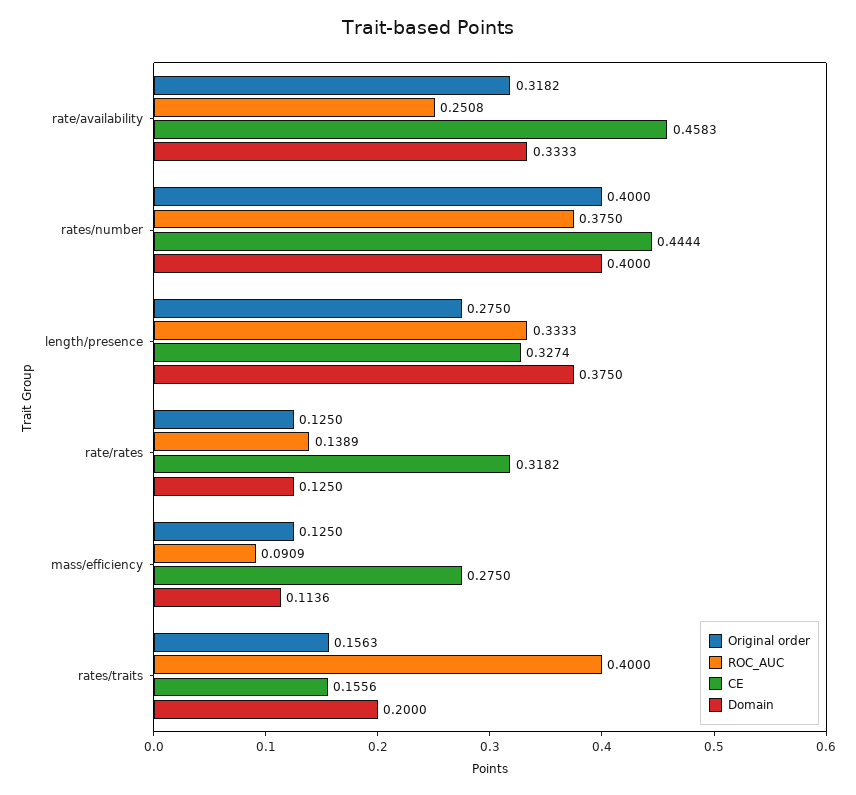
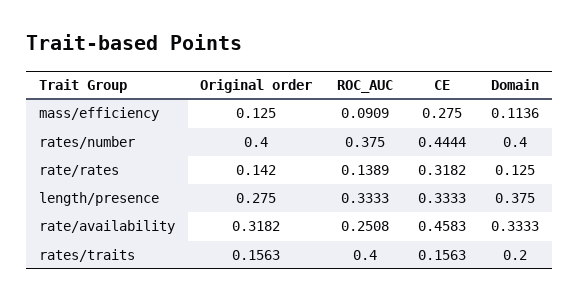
  {
    "Original order": {
      "rate/availability": 0.3182,
      "rates/number": 0.4,
      "length/presence": 0.275,
-     "rate/rates": 0.125,
+     "rate/rates": 0.142,
      "mass/efficiency": 0.125,
      "rates/traits": 0.1563
    },
    "ROC_AUC": {
      "rate/availability": 0.2508,
      "rates/number": 0.375,
      "length/presence": 0.3333,
      "rate/rates": 0.1389,
      "mass/efficiency": 0.0909,
      "rates/traits": 0.4
    },
    "CE": {
      "rate/availability": 0.4583,
      "rates/number": 0.4444,
-     "length/presence": 0.3274,
+     "length/presence": 0.3333,
      "rate/rates": 0.3182,
      "mass/efficiency": 0.275,
-     "rates/traits": 0.1556
+     "rates/traits": 0.1563
    },
    "Domain": {
      "rate/availability": 0.3333,
      "rates/number": 0.4,
      "length/presence": 0.375,
      "rate/rates": 0.125,
      "mass/efficiency": 0.1136,
      "rates/traits": 0.2
    }
  }

